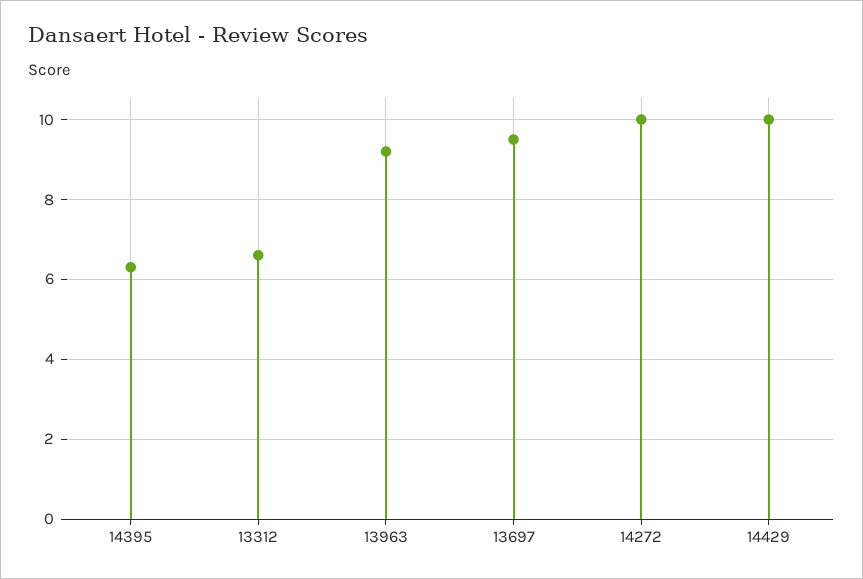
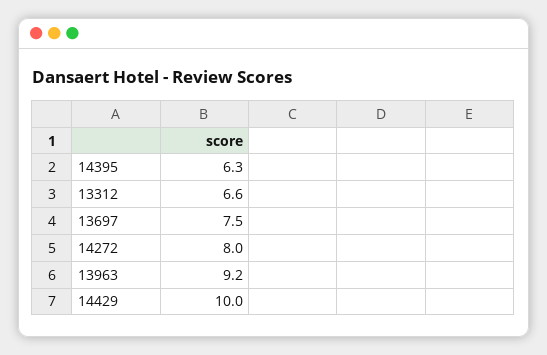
  {
    "14395": 6.3,
    "13312": 6.6,
    "13963": 9.2,
-   "13697": 9.5,
+   "13697": 7.5,
-   "14272": 10,
+   "14272": 8,
    "14429": 10
  }

